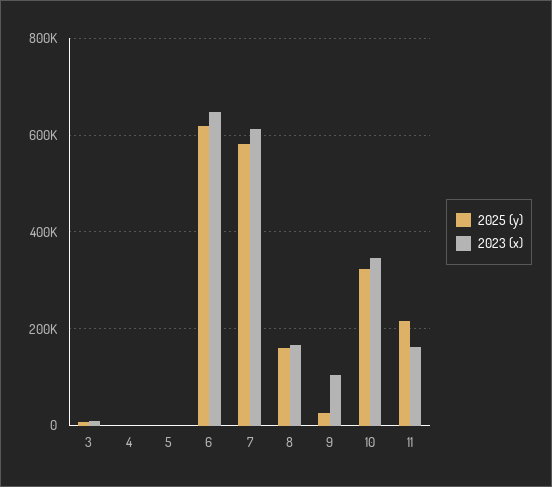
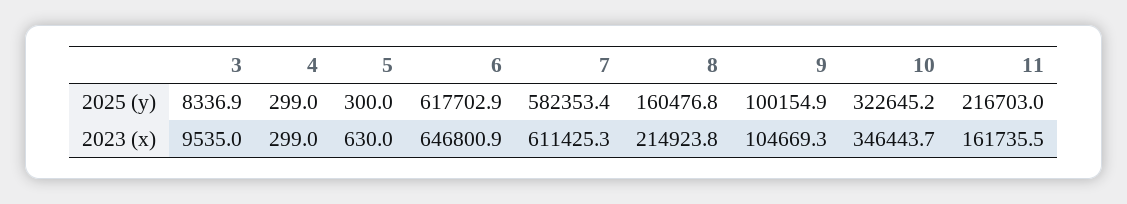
  {
    "2025 (y)": {
      "3": 8336.9,
      "4": 299,
      "5": 300,
      "6": 617702.9,
      "7": 582353.4,
      "8": 160476.8,
-     "9": 20000,
+     "9": 100154.9,
      "10": 322645.2,
      "11": 216703
    },
    "2023 (x)": {
      "3": 9535,
      "4": 299,
      "5": 630,
      "6": 646800.9,
      "7": 611425.3,
-     "8": 160000,
+     "8": 214923.8,
      "9": 104669.3,
      "10": 346443.7,
      "11": 161735.5
    }
  }

